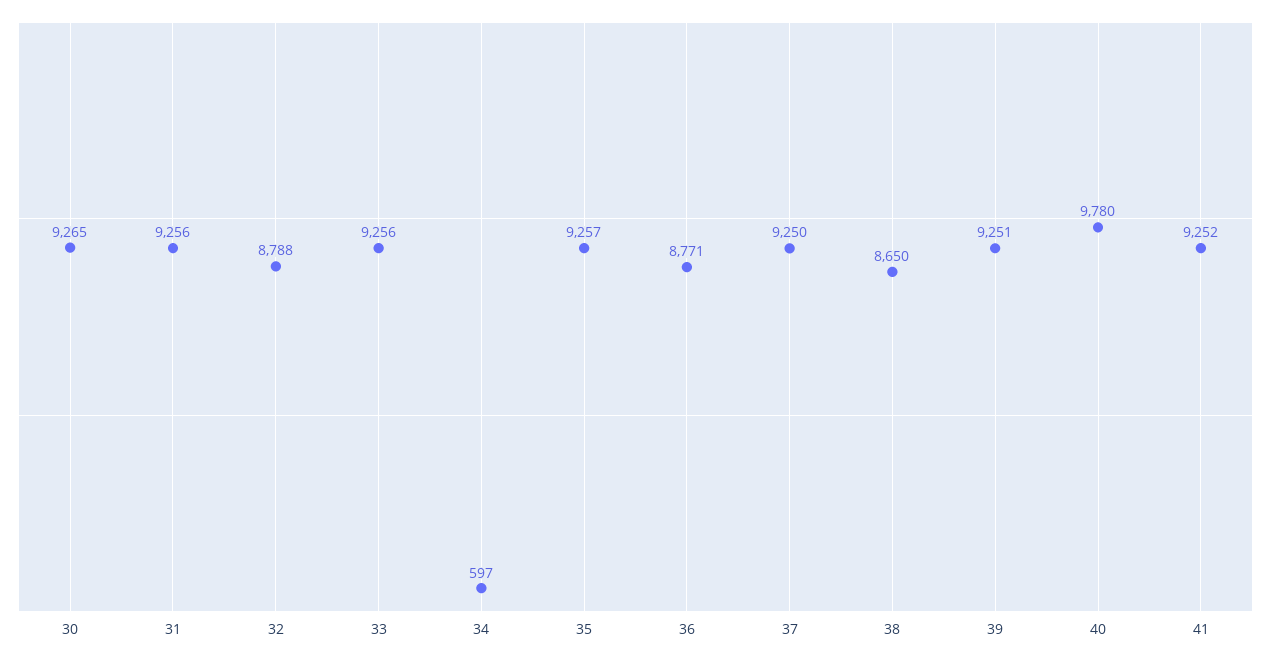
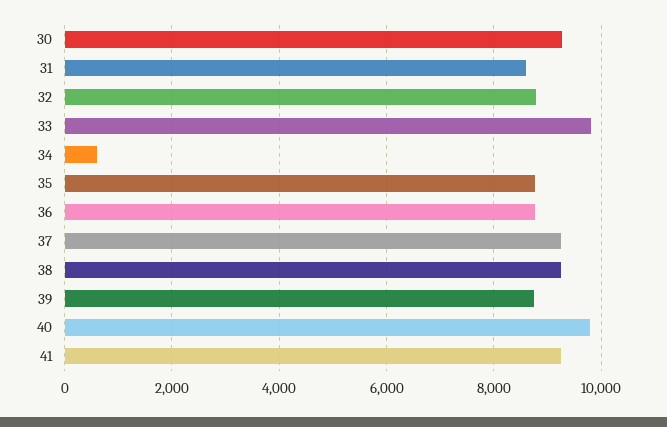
  {
    "30": 9265,
-   "31": 9256,
+   "31": 8600,
    "32": 8788,
-   "33": 9256,
+   "33": 9800,
    "34": 597,
-   "35": 9257,
+   "35": 8800,
    "36": 8771,
    "37": 9250,
-   "38": 8650,
+   "38": 9200,
-   "39": 9251,
+   "39": 8800,
    "40": 9780,
    "41": 9252
  }

